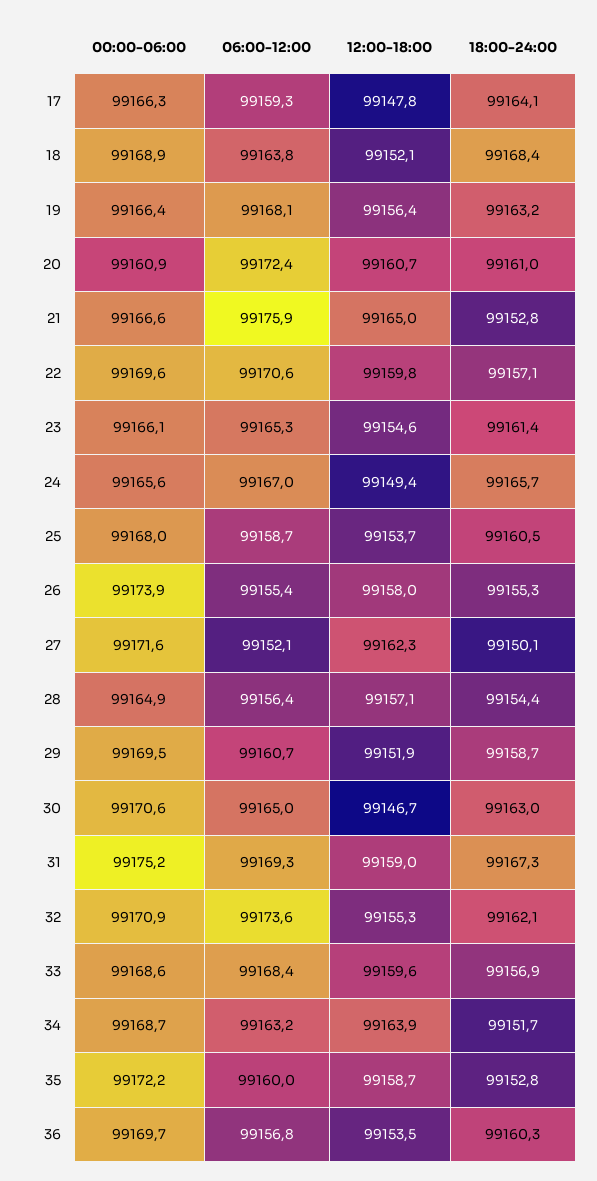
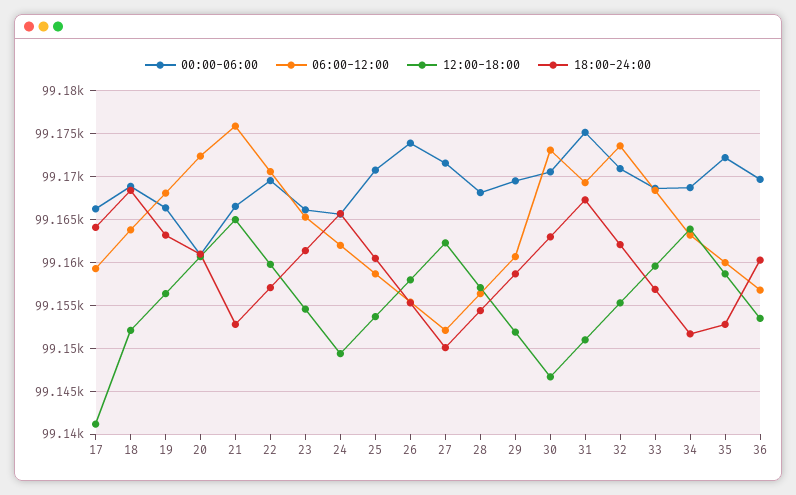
  {
    "00:00-06:00": {
      "17": 99166.3,
      "18": 99168.9,
      "19": 99166.4,
      "20": 99160.9,
      "21": 99166.6,
      "22": 99169.6,
      "23": 99166.1,
      "24": 99165.6,
-     "25": 99168,
+     "25": 99171,
      "26": 99173.9,
      "27": 99171.6,
-     "28": 99164.9,
+     "28": 99168,
      "29": 99169.5,
      "30": 99170.6,
      "31": 99175.2,
      "32": 99170.9,
      "33": 99168.6,
      "34": 99168.7,
      "35": 99172.2,
      "36": 99169.7
    },
    "06:00-12:00": {
      "17": 99159.3,
      "18": 99163.8,
      "19": 99168.1,
      "20": 99172.4,
      "21": 99175.9,
      "22": 99170.6,
      "23": 99165.3,
-     "24": 99167,
+     "24": 99162,
      "25": 99158.7,
      "26": 99155.4,
      "27": 99152.1,
      "28": 99156.4,
      "29": 99160.7,
-     "30": 99165,
+     "30": 99173,
      "31": 99169.3,
      "32": 99173.6,
      "33": 99168.4,
      "34": 99163.2,
      "35": 99160,
      "36": 99156.8
    },
    "12:00-18:00": {
-     "17": 99147.8,
+     "17": 99141,
      "18": 99152.1,
      "19": 99156.4,
      "20": 99160.7,
      "21": 99165,
      "22": 99159.8,
      "23": 99154.6,
      "24": 99149.4,
      "25": 99153.7,
      "26": 99158,
      "27": 99162.3,
      "28": 99157.1,
      "29": 99151.9,
      "30": 99146.7,
-     "31": 99159,
+     "31": 99151,
      "32": 99155.3,
      "33": 99159.6,
      "34": 99163.9,
      "35": 99158.7,
      "36": 99153.5
    },
    "18:00-24:00": {
      "17": 99164.1,
      "18": 99168.4,
      "19": 99163.2,
      "20": 99161,
      "21": 99152.8,
      "22": 99157.1,
      "23": 99161.4,
      "24": 99165.7,
      "25": 99160.5,
      "26": 99155.3,
      "27": 99150.1,
      "28": 99154.4,
      "29": 99158.7,
      "30": 99163,
      "31": 99167.3,
      "32": 99162.1,
      "33": 99156.9,
      "34": 99151.7,
      "35": 99152.8,
      "36": 99160.3
    }
  }

